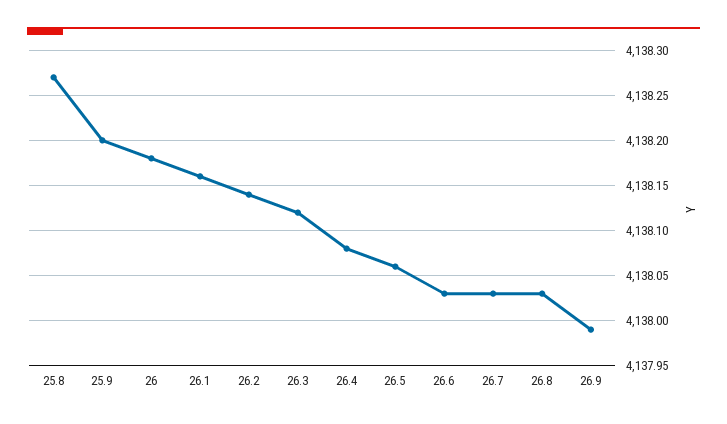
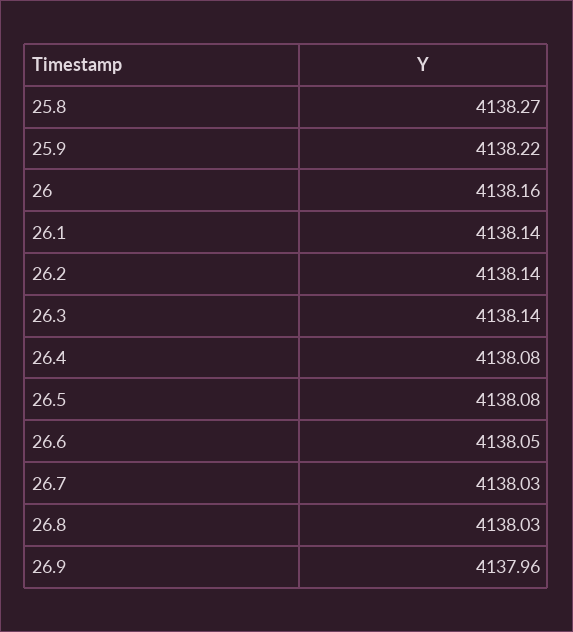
  {
    "25.8": 4138.27,
-   "25.9": 4138.2,
+   "25.9": 4138.22,
-   "26": 4138.18,
+   "26": 4138.16,
-   "26.1": 4138.16,
+   "26.1": 4138.14,
    "26.2": 4138.14,
-   "26.3": 4138.12,
+   "26.3": 4138.14,
    "26.4": 4138.08,
-   "26.5": 4138.06,
+   "26.5": 4138.08,
-   "26.6": 4138.03,
+   "26.6": 4138.05,
    "26.7": 4138.03,
    "26.8": 4138.03,
-   "26.9": 4137.99
+   "26.9": 4137.96
  }

